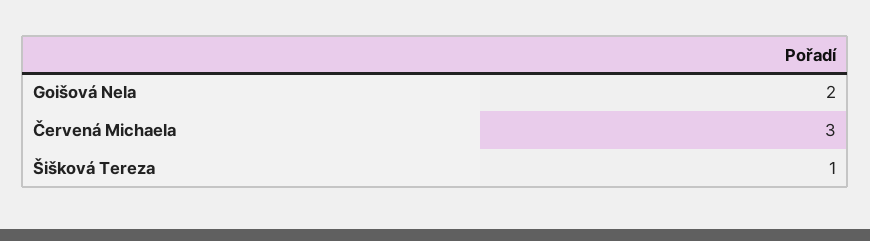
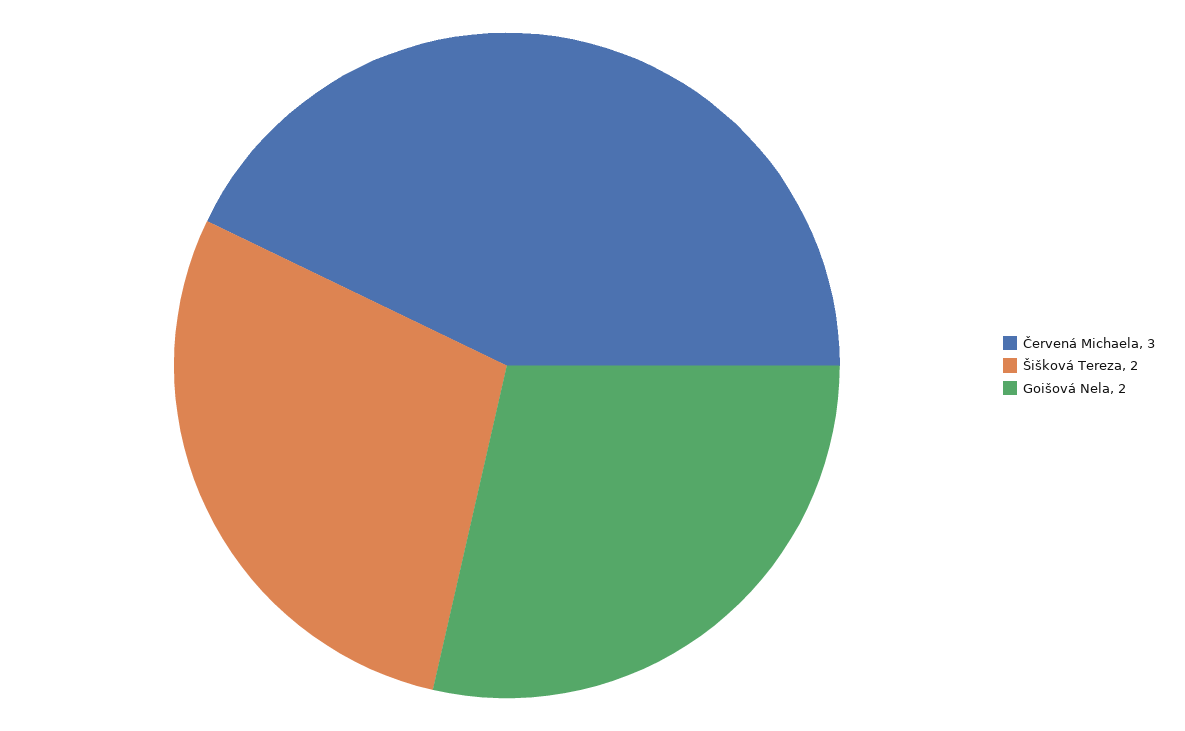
  {
    "Goišová Nela": 2,
    "Červená Michaela": 3,
-   "Šišková Tereza": 1
+   "Šišková Tereza": 2
  }

